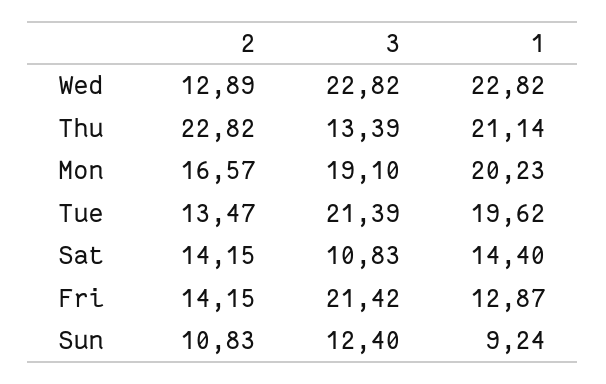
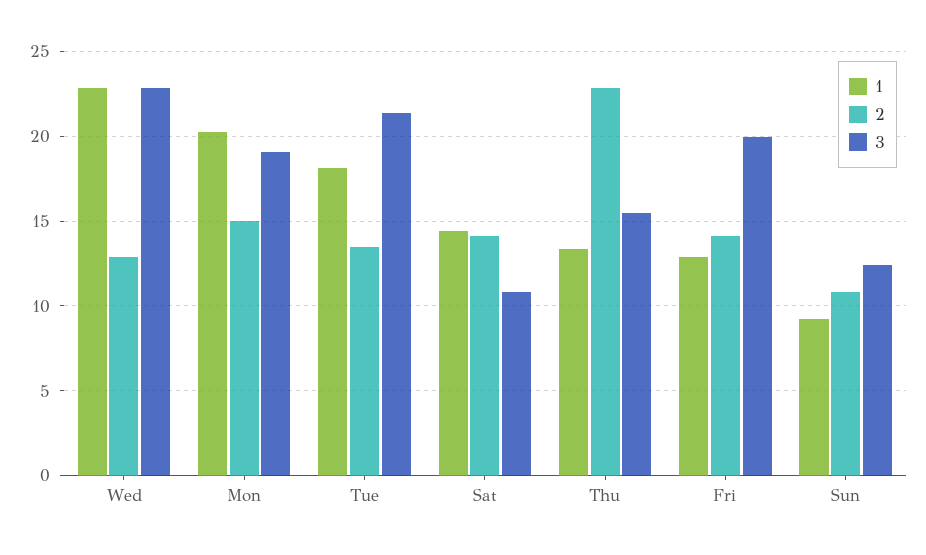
  {
    "2": {
      "Wed": 12.89,
      "Thu": 22.82,
-     "Mon": 16.57,
+     "Mon": 15,
      "Tue": 13.47,
      "Sat": 14.15,
      "Fri": 14.15,
      "Sun": 10.83
    },
    "3": {
      "Wed": 22.82,
-     "Thu": 13.39,
+     "Thu": 15.5,
      "Mon": 19.1,
      "Tue": 21.39,
      "Sat": 10.83,
-     "Fri": 21.42,
+     "Fri": 20,
      "Sun": 12.4
    },
    "1": {
      "Wed": 22.82,
-     "Thu": 21.14,
+     "Thu": 13.5,
      "Mon": 20.23,
-     "Tue": 19.62,
+     "Tue": 18,
      "Sat": 14.4,
      "Fri": 12.87,
      "Sun": 9.24
    }
  }

